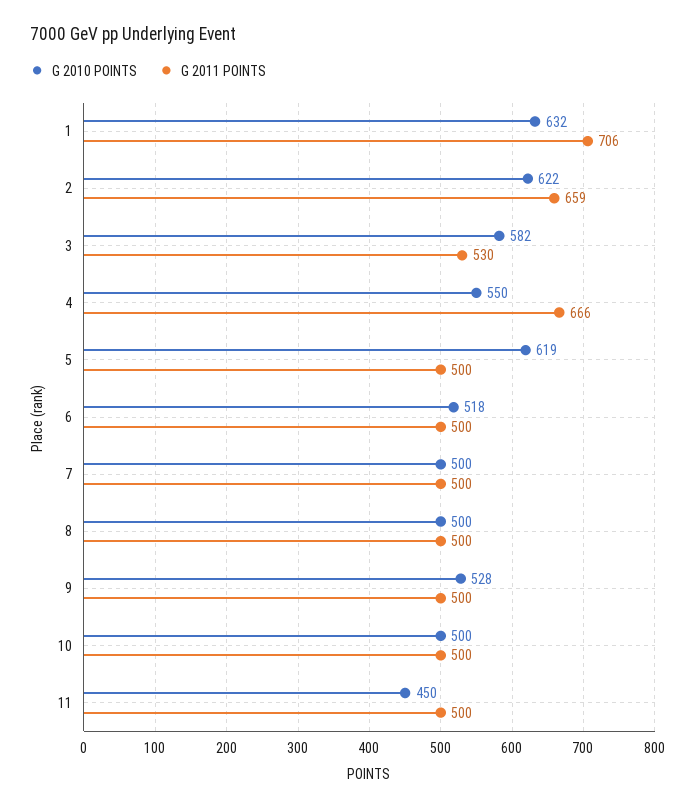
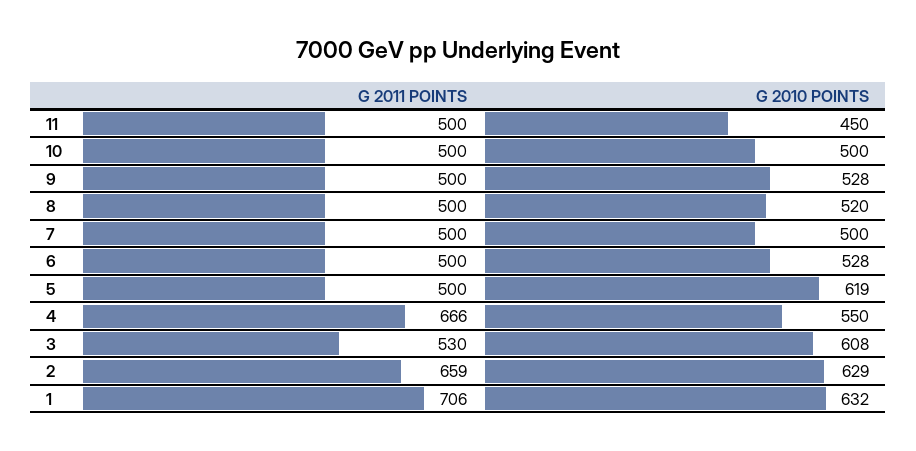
  {
    "G 2010 POINTS": {
      "1": 632,
-     "2": 622,
+     "2": 629,
-     "3": 582,
+     "3": 608,
      "4": 550,
      "5": 619,
-     "6": 518,
+     "6": 528,
      "7": 500,
-     "8": 500,
+     "8": 520,
      "9": 528,
      "10": 500,
      "11": 450
    },
    "G 2011 POINTS": {
      "1": 706,
      "2": 659,
      "3": 530,
      "4": 666,
      "5": 500,
      "6": 500,
      "7": 500,
      "8": 500,
      "9": 500,
      "10": 500,
      "11": 500
    }
  }

